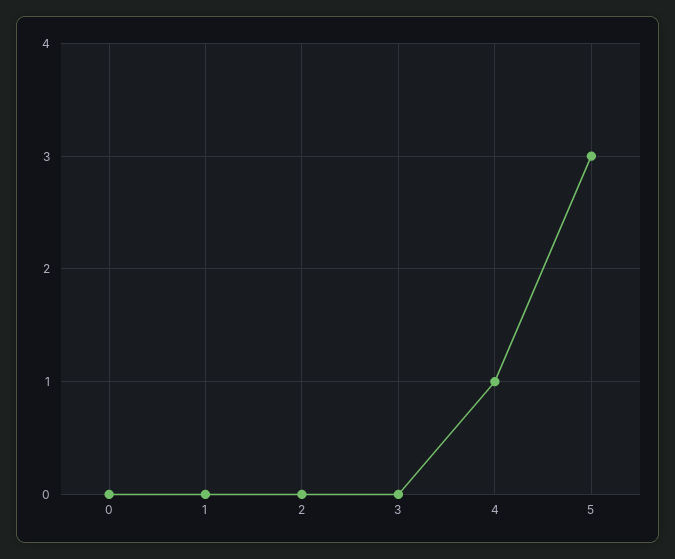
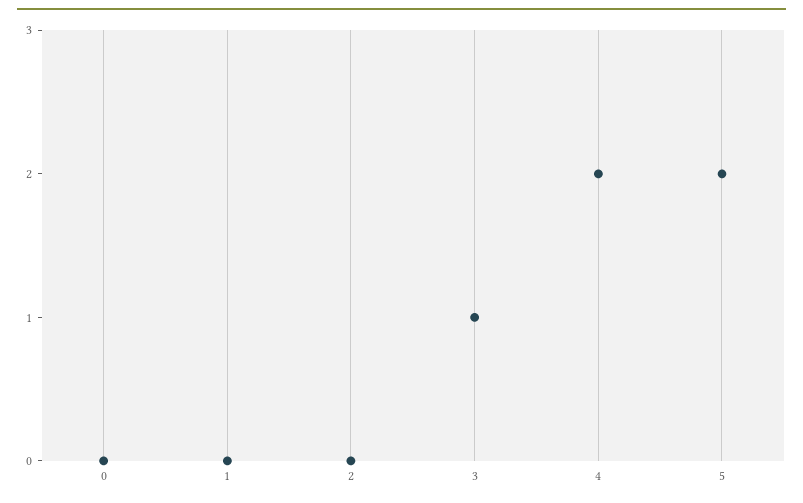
  {
    "0": 0,
    "1": 0,
    "2": 0,
-   "3": 0,
+   "3": 1,
-   "4": 1,
+   "4": 2,
-   "5": 3
+   "5": 2
  }

